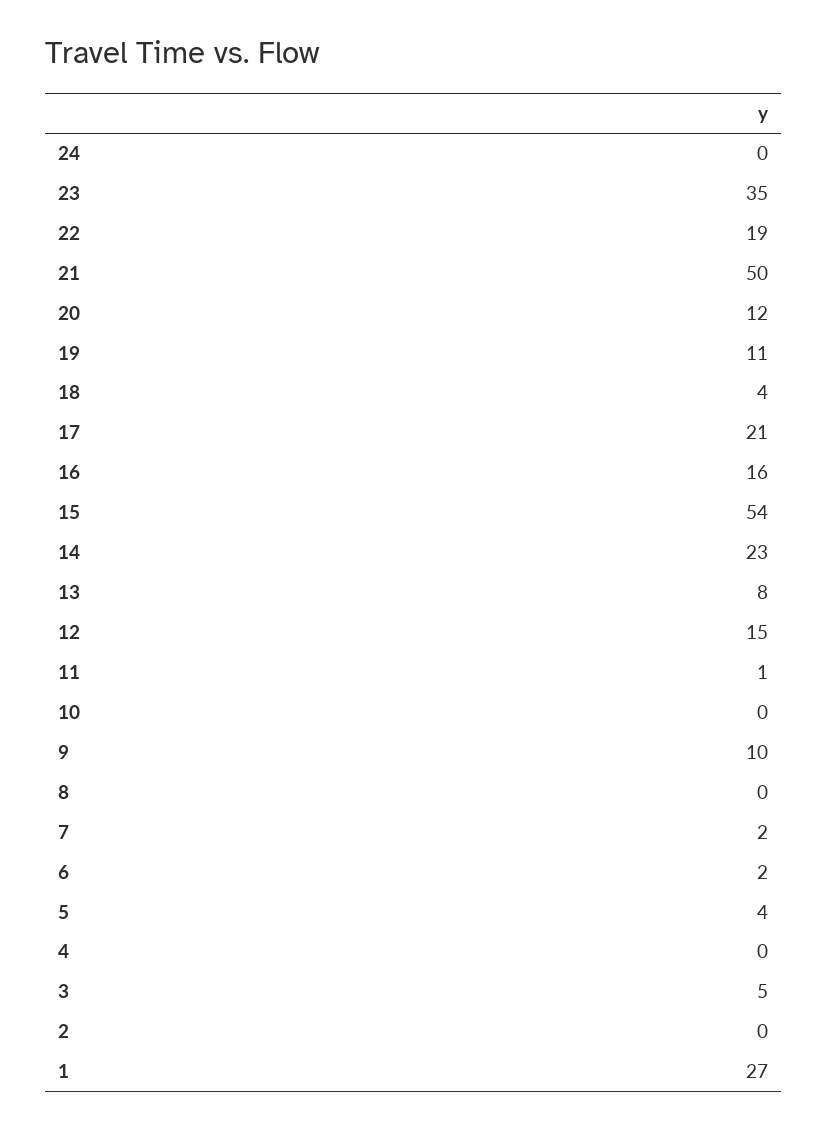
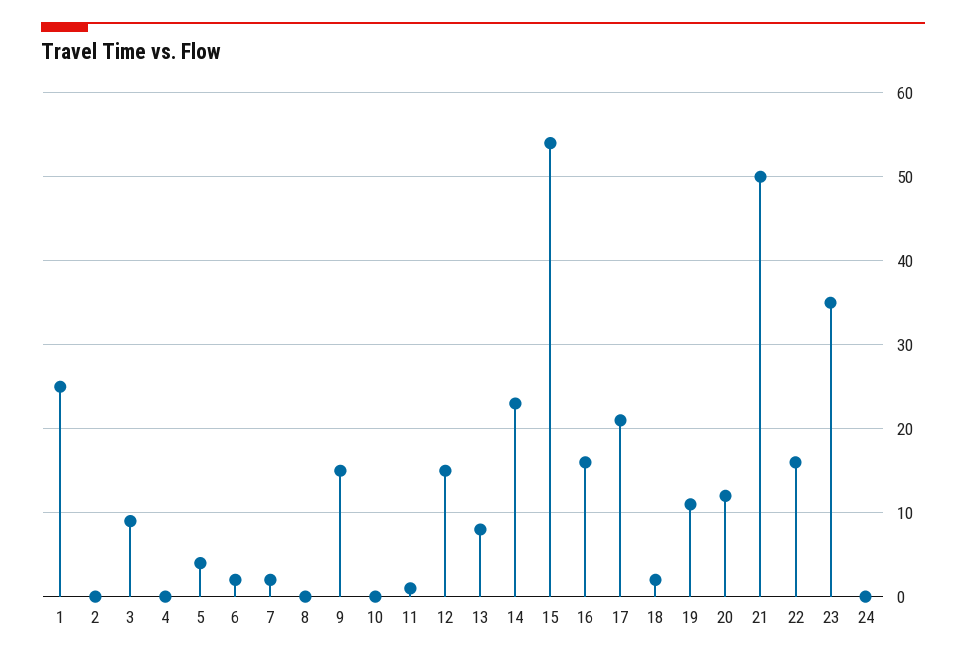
  {
    "24": 0,
    "23": 35,
-   "22": 19,
+   "22": 16,
    "21": 50,
    "20": 12,
    "19": 11,
-   "18": 4,
+   "18": 2,
    "17": 21,
    "16": 16,
    "15": 54,
    "14": 23,
    "13": 8,
    "12": 15,
    "11": 1,
    "10": 0,
-   "9": 10,
+   "9": 15,
    "8": 0,
    "7": 2,
    "6": 2,
    "5": 4,
    "4": 0,
-   "3": 5,
+   "3": 9,
    "2": 0,
-   "1": 27
+   "1": 25
  }

